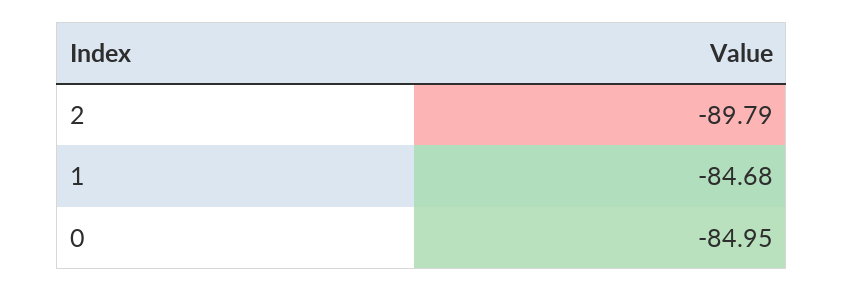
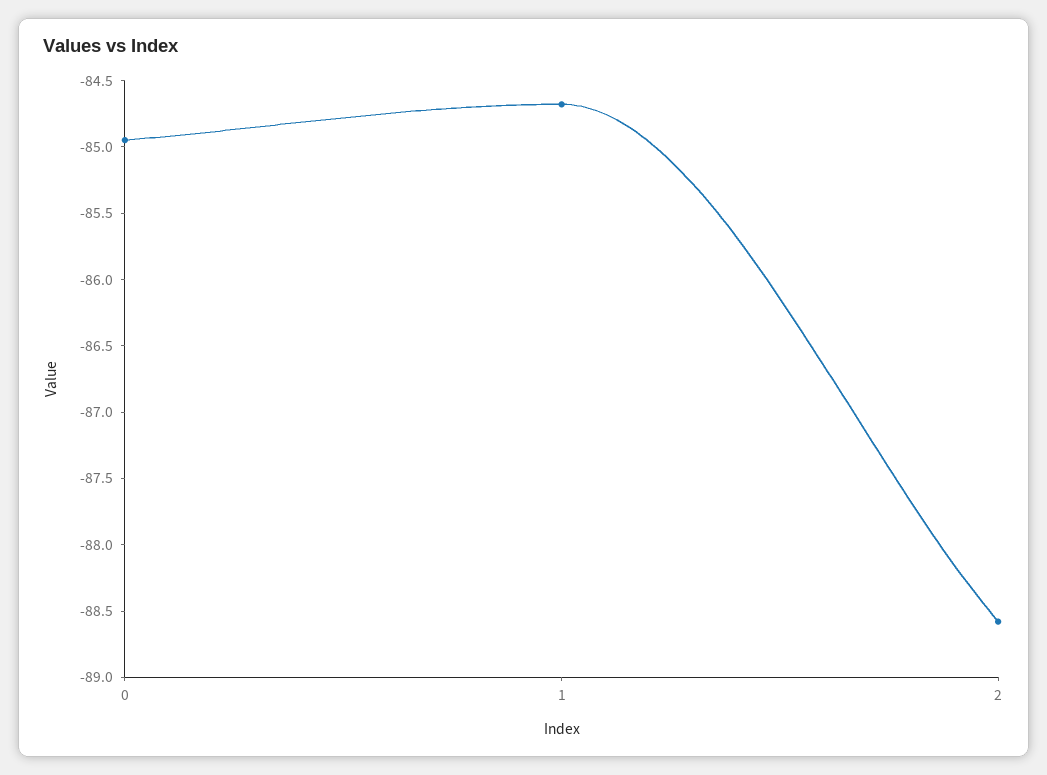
  {
-   "2": -89.79,
+   "2": -88.6,
    "1": -84.68,
    "0": -84.95
  }

